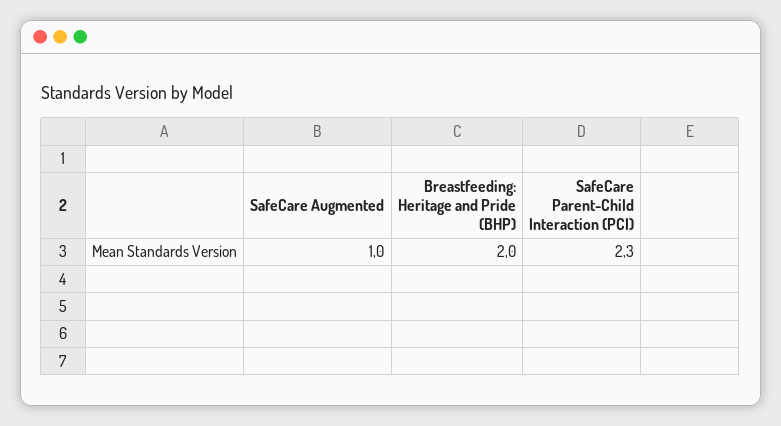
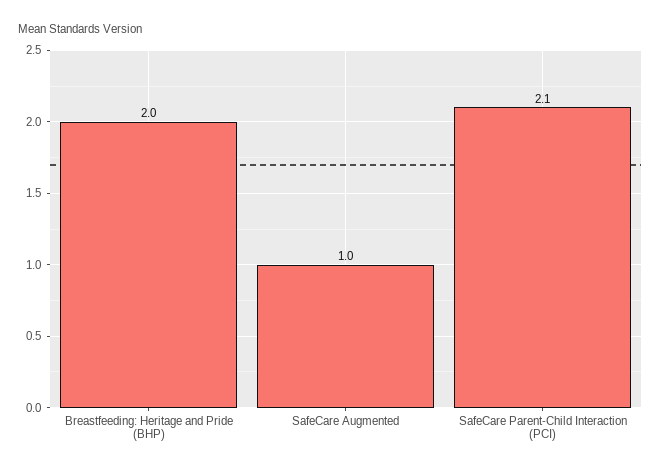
  {
    "SafeCare Augmented": 1,
    "Breastfeeding: Heritage and Pride (BHP)": 2,
-   "SafeCare Parent-Child Interaction (PCI)": 2.3
+   "SafeCare Parent-Child Interaction (PCI)": 2.1
  }

